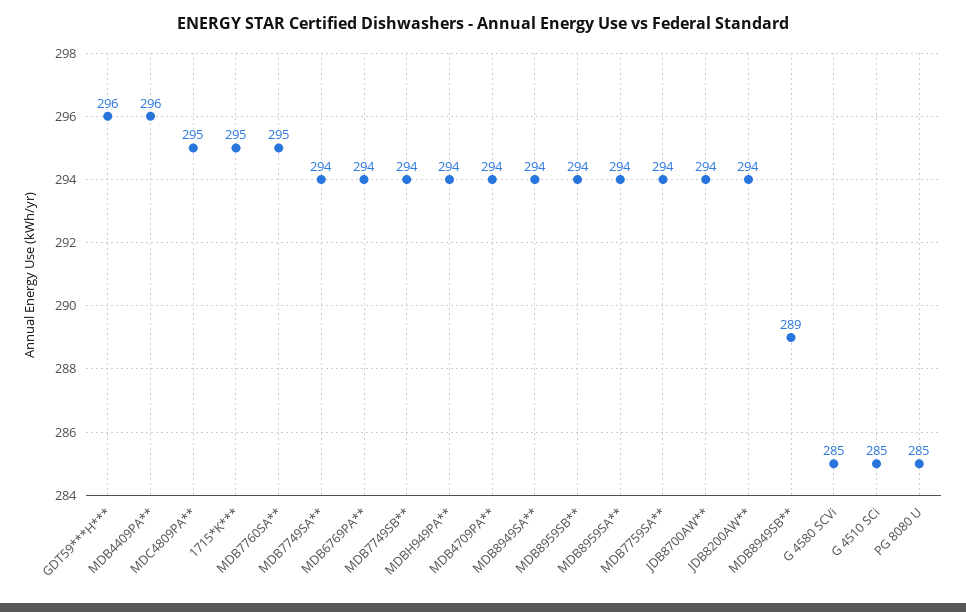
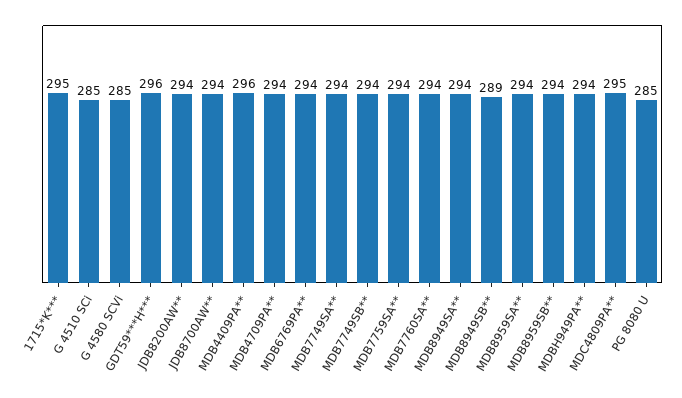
  {
    "GDT59***H***": 296,
    "MDB4409PA**": 296,
    "MDC4809PA**": 295,
    "1715*K***": 295,
-   "MDB7760SA**": 295,
+   "MDB7760SA**": 294,
    "MDB7749SA**": 294,
    "MDB6769PA**": 294,
    "MDB7749SB**": 294,
    "MDBH949PA**": 294,
    "MDB4709PA**": 294,
    "MDB8949SA**": 294,
    "MDB8959SB**": 294,
    "MDB8959SA**": 294,
    "MDB7759SA**": 294,
    "JDB8700AW**": 294,
    "JDB8200AW**": 294,
    "MDB8949SB**": 289,
    "G 4580 SCVi": 285,
    "G 4510 SCi": 285,
    "PG 8080 U": 285
  }

